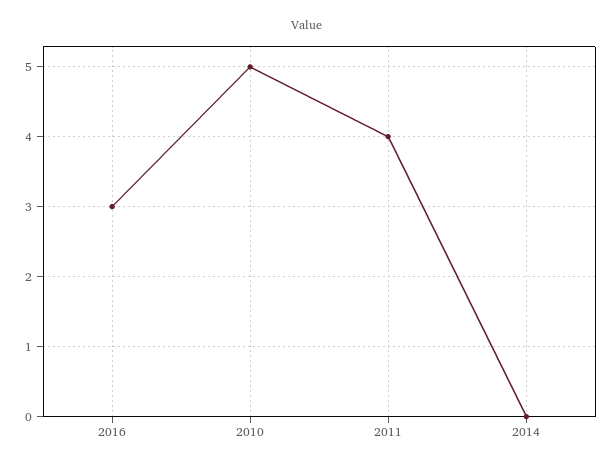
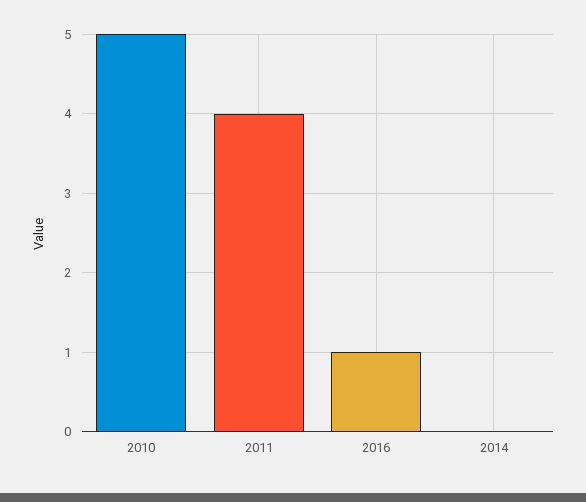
  {
-   "2016": 3,
+   "2016": 1,
    "2010": 5,
    "2011": 4,
    "2014": 0
  }

